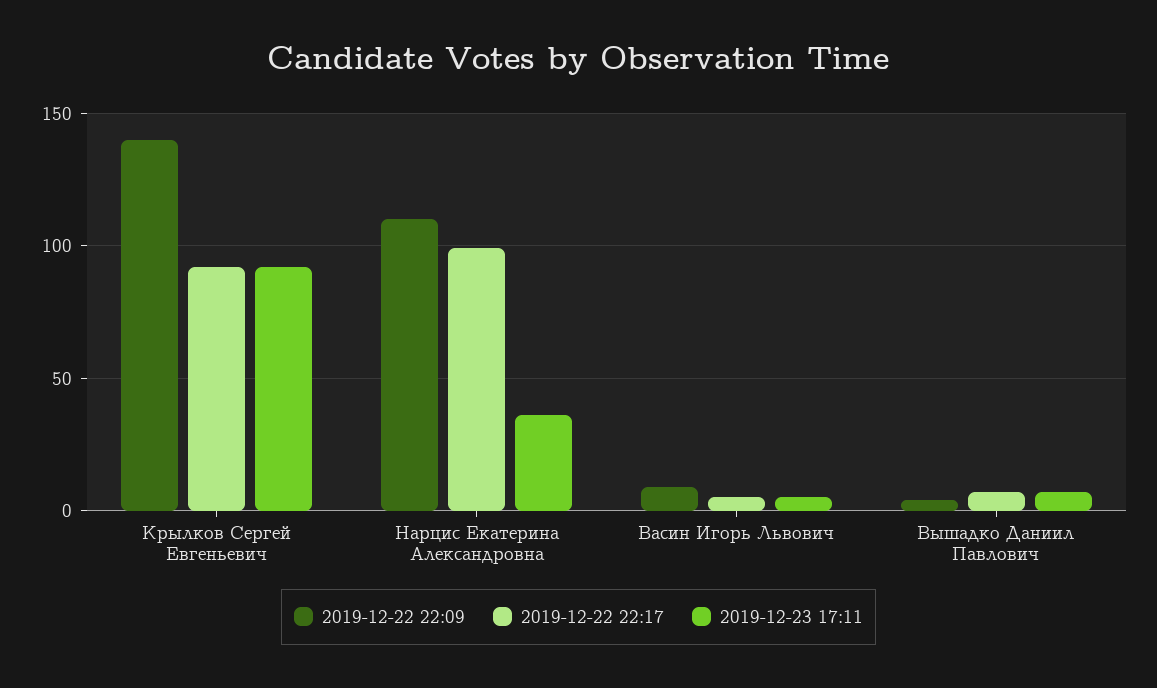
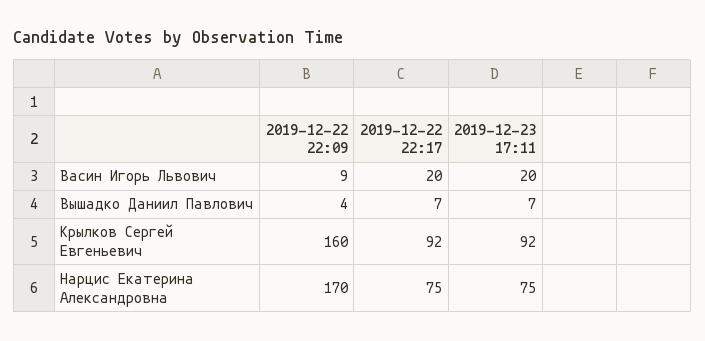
  {
    "2019-12-22 22:09": {
-     "Крылков Сергей Евгеньевич": 140,
+     "Крылков Сергей Евгеньевич": 160,
-     "Нарцис Екатерина Александровна": 110,
+     "Нарцис Екатерина Александровна": 170,
      "Васин Игорь Львович": 9,
      "Вышадко Даниил Павлович": 4
    },
    "2019-12-22 22:17": {
      "Крылков Сергей Евгеньевич": 92,
-     "Нарцис Екатерина Александровна": 100,
+     "Нарцис Екатерина Александровна": 75,
-     "Васин Игорь Львович": 5,
+     "Васин Игорь Львович": 20,
      "Вышадко Даниил Павлович": 7
    },
    "2019-12-23 17:11": {
      "Крылков Сергей Евгеньевич": 92,
-     "Нарцис Екатерина Александровна": 35,
+     "Нарцис Екатерина Александровна": 75,
-     "Васин Игорь Львович": 5,
+     "Васин Игорь Львович": 20,
      "Вышадко Даниил Павлович": 7
    }
  }

